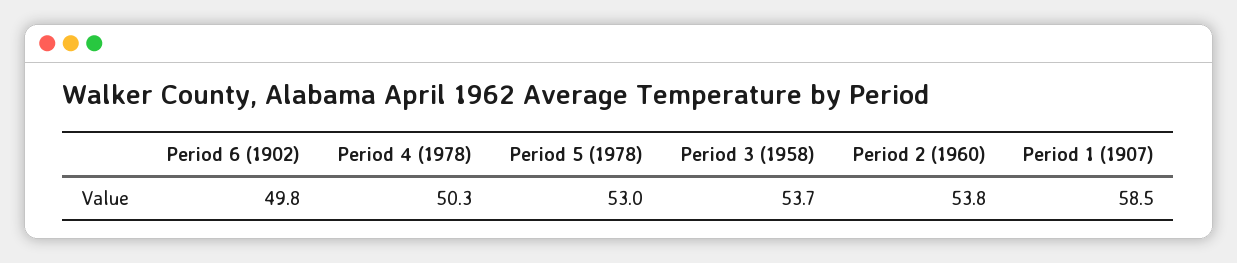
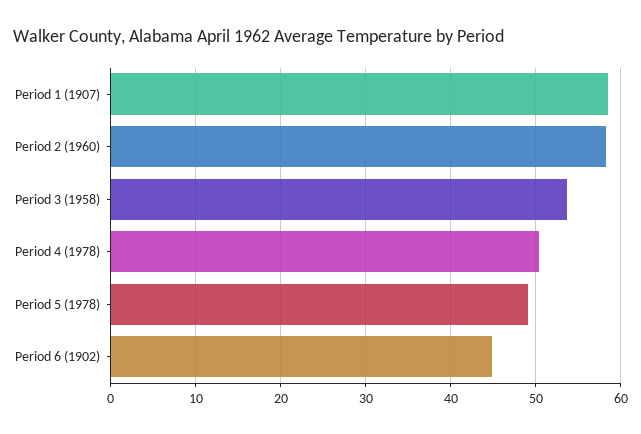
  {
-   "Period 6 (1902)": 49.8,
+   "Period 6 (1902)": 45,
    "Period 4 (1978)": 50.3,
-   "Period 5 (1978)": 53,
+   "Period 5 (1978)": 49,
    "Period 3 (1958)": 53.7,
-   "Period 2 (1960)": 53.8,
+   "Period 2 (1960)": 58,
    "Period 1 (1907)": 58.5
  }

